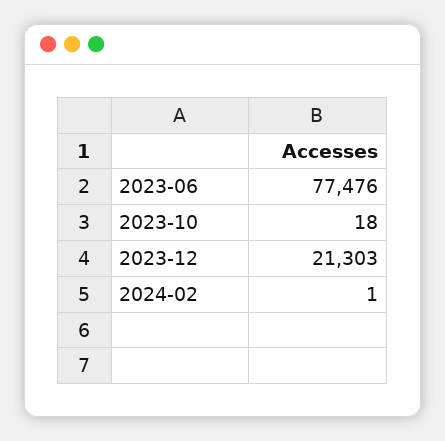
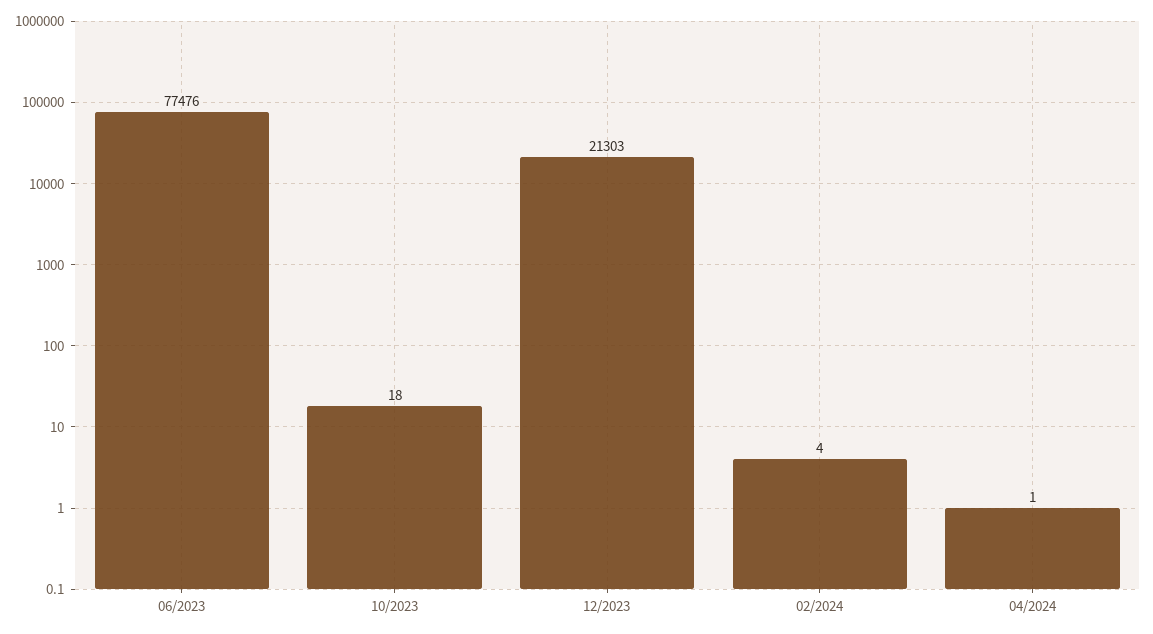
  {
    "2023-06": 77476,
    "2023-10": 18,
    "2023-12": 21303,
-   "2024-02": 1
+   "2024-02": 4,
+   "04/2024": 1
  }

